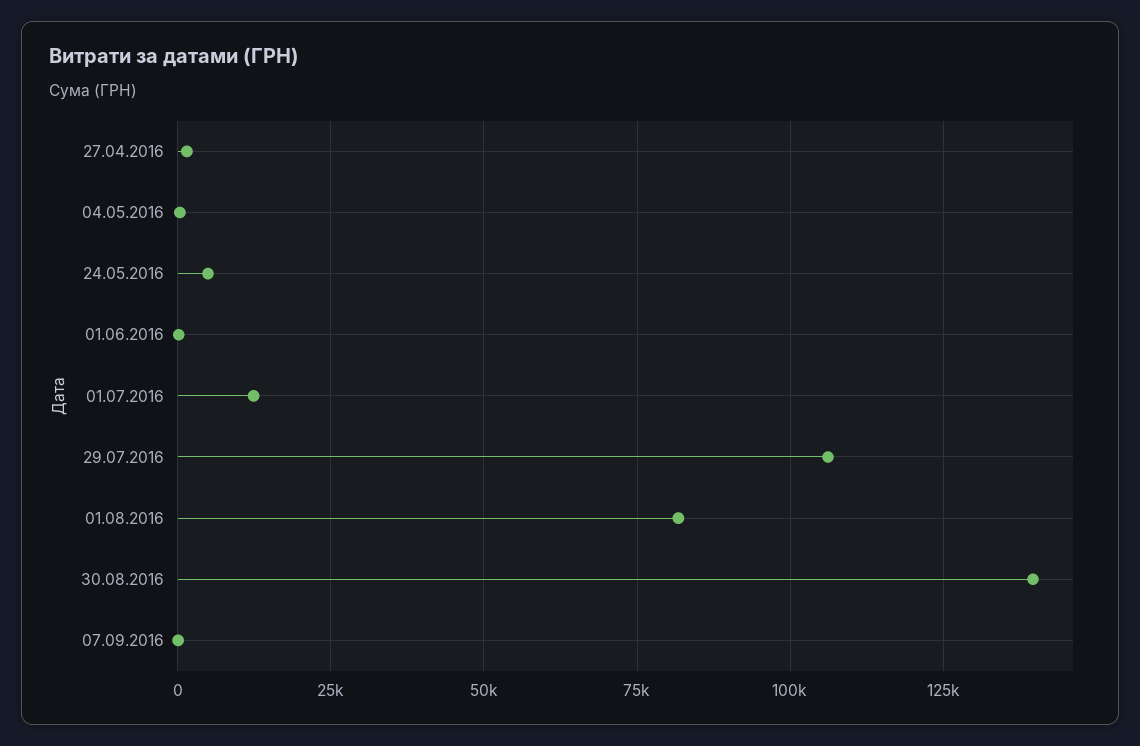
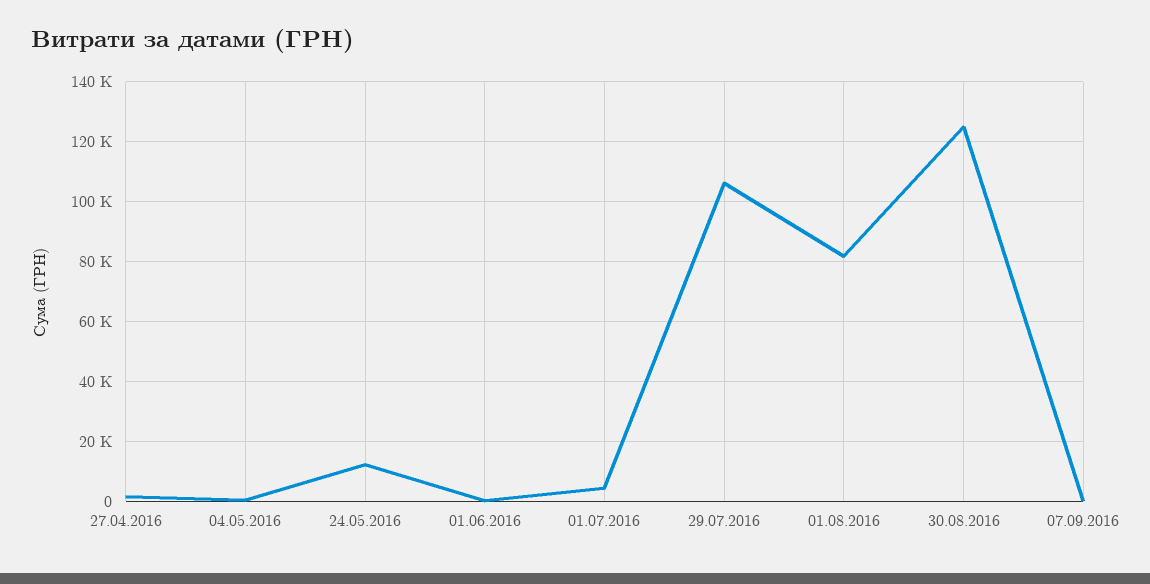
  {
    "27.04.2016": 2500,
    "04.05.2016": 0,
-   "24.05.2016": 5000,
+   "24.05.2016": 12500,
    "01.06.2016": 0,
-   "01.07.2016": 12500,
+   "01.07.2016": 5000,
    "29.07.2016": 105000,
    "01.08.2016": 82500,
-   "30.08.2016": 140000,
+   "30.08.2016": 125000,
    "07.09.2016": 0
  }

